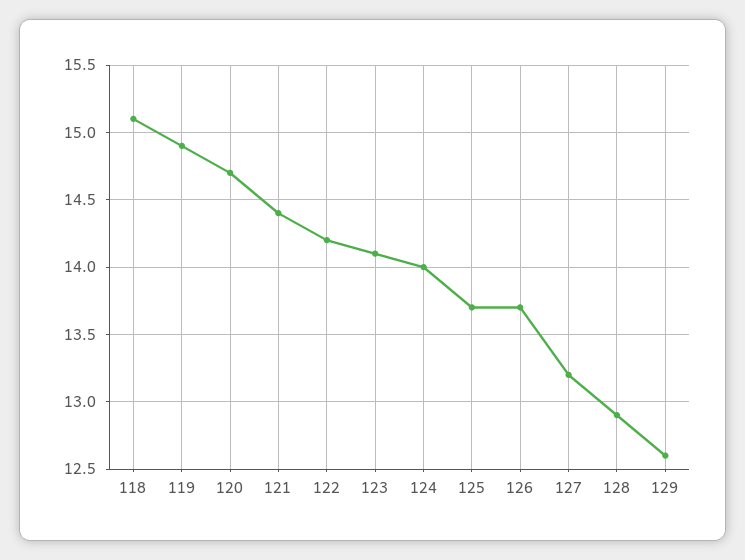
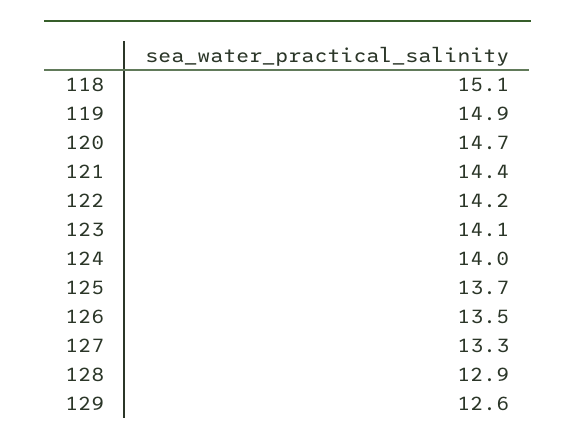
  {
    "118": 15.1,
    "119": 14.9,
    "120": 14.7,
    "121": 14.4,
    "122": 14.2,
    "123": 14.1,
    "124": 14,
    "125": 13.7,
-   "126": 13.7,
+   "126": 13.5,
-   "127": 13.2,
+   "127": 13.3,
    "128": 12.9,
    "129": 12.6
  }

